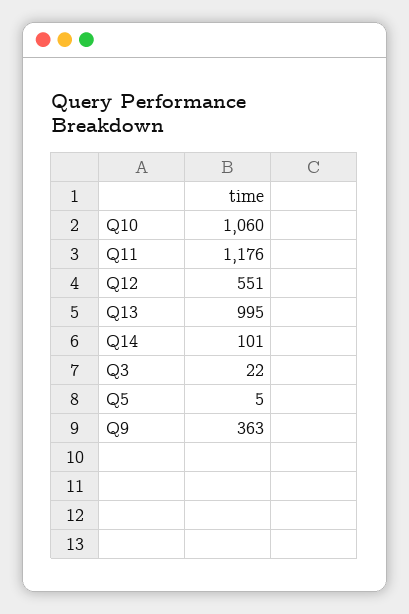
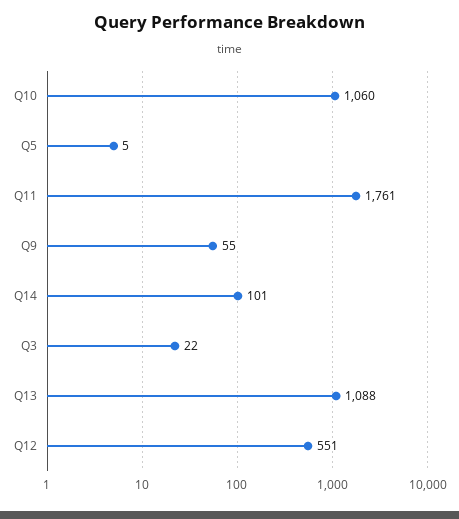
  {
    "Q10": 1060,
-   "Q11": 1176,
+   "Q11": 1761,
    "Q12": 551,
-   "Q13": 995,
+   "Q13": 1088,
    "Q14": 101,
    "Q3": 22,
    "Q5": 5,
-   "Q9": 363
+   "Q9": 55
  }

